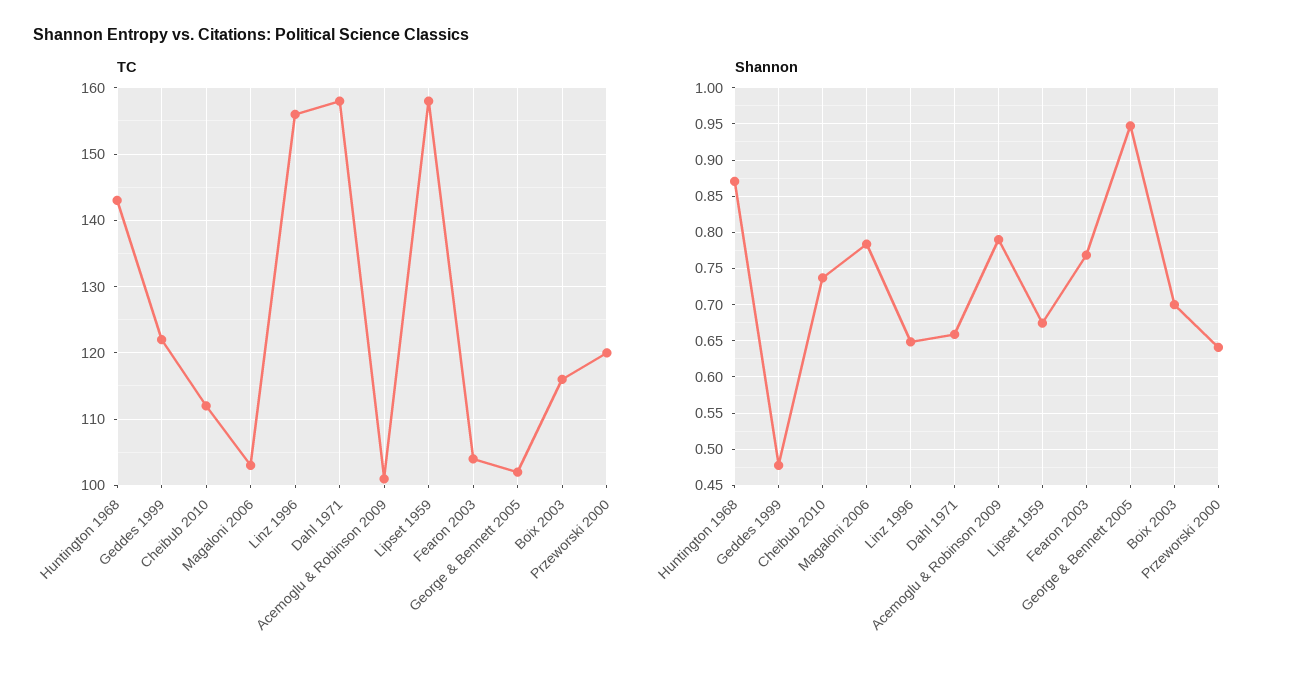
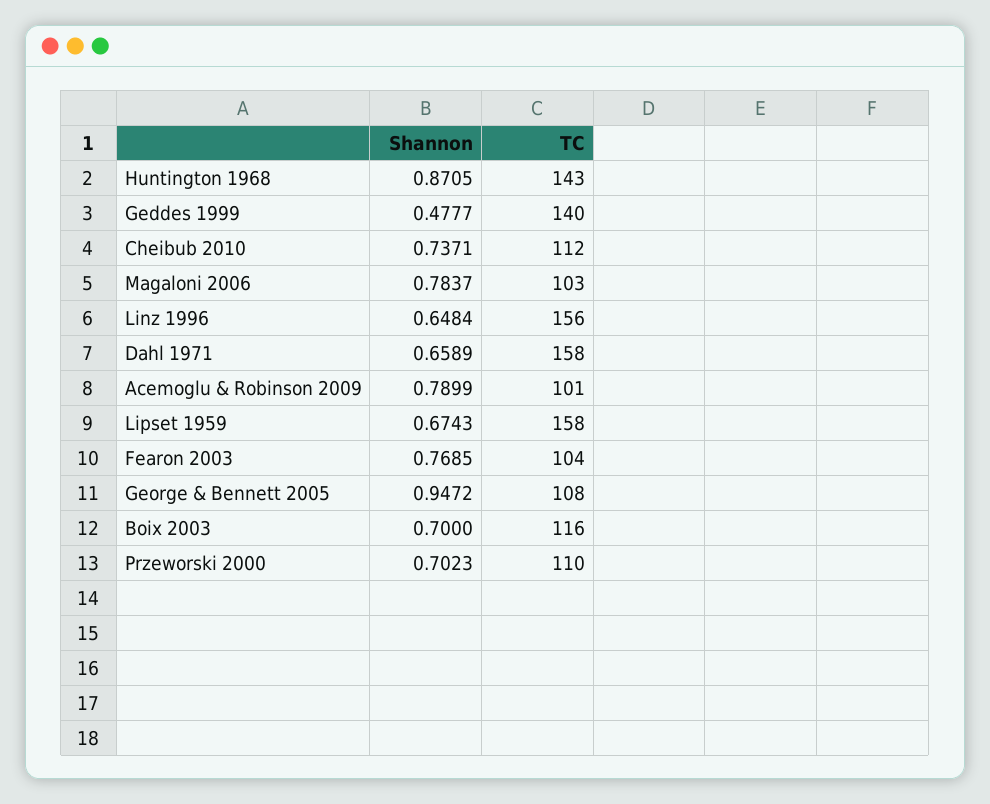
  {
    "TC": {
      "Huntington 1968": 143,
-     "Geddes 1999": 122,
+     "Geddes 1999": 140,
      "Cheibub 2010": 112,
      "Magaloni 2006": 103,
      "Linz 1996": 156,
      "Dahl 1971": 158,
      "Acemoglu & Robinson 2009": 101,
      "Lipset 1959": 158,
      "Fearon 2003": 104,
-     "George & Bennett 2005": 102,
+     "George & Bennett 2005": 108,
      "Boix 2003": 116,
-     "Przeworski 2000": 120
+     "Przeworski 2000": 110
    },
    "Shannon": {
      "Huntington 1968": 0.8705,
      "Geddes 1999": 0.4777,
      "Cheibub 2010": 0.7371,
      "Magaloni 2006": 0.7837,
      "Linz 1996": 0.6484,
      "Dahl 1971": 0.6589,
      "Acemoglu & Robinson 2009": 0.7899,
      "Lipset 1959": 0.6743,
      "Fearon 2003": 0.7685,
      "George & Bennett 2005": 0.9472,
      "Boix 2003": 0.7,
-     "Przeworski 2000": 0.64
+     "Przeworski 2000": 0.7023
    }
  }

